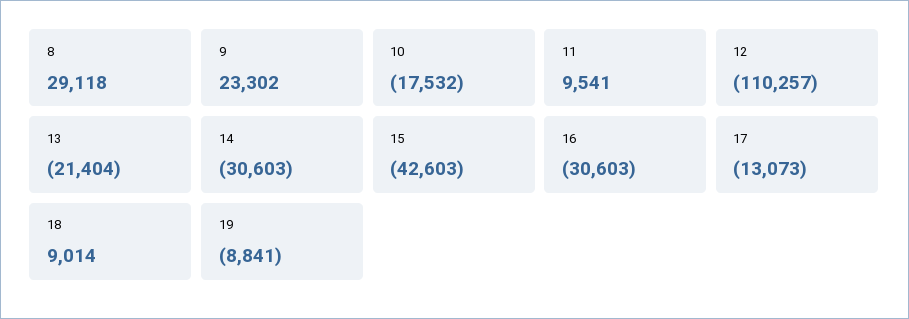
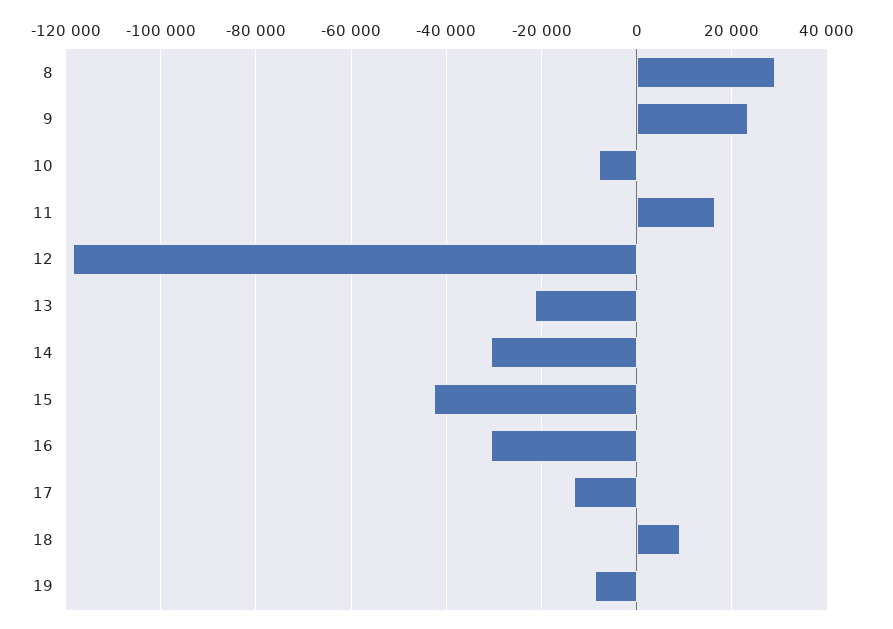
  {
    "8": 29118,
    "9": 23302,
-   "10": -17532,
+   "10": -8000,
-   "11": 9541,
+   "11": 16000,
-   "12": -110257,
+   "12": -118000,
    "13": -21404,
    "14": -30603,
    "15": -42603,
    "16": -30603,
    "17": -13073,
    "18": 9014,
    "19": -8841
  }

